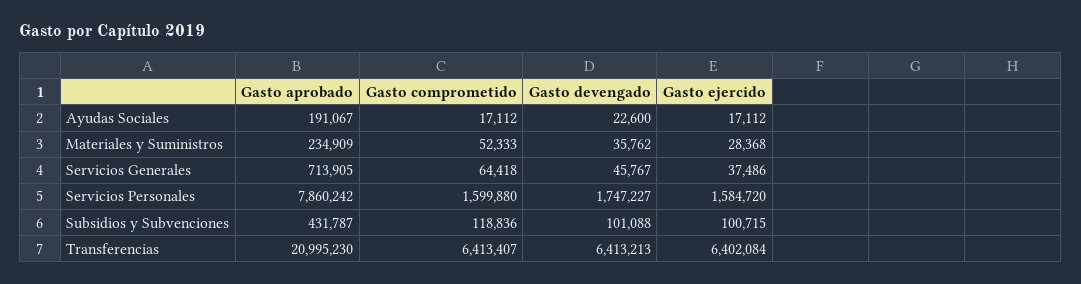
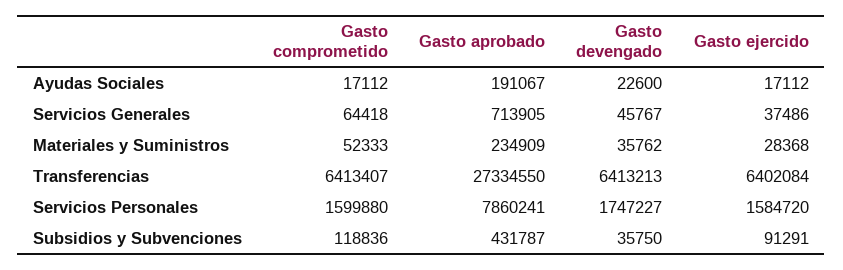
  {
    "Gasto aprobado": {
      "Ayudas Sociales": 191067,
      "Materiales y Suministros": 234909,
      "Servicios Generales": 713905,
-     "Servicios Personales": 7860242,
+     "Servicios Personales": 7860241,
      "Subsidios y Subvenciones": 431787,
-     "Transferencias": 20995230
+     "Transferencias": 27334550
    },
    "Gasto comprometido": {
      "Ayudas Sociales": 17112,
      "Materiales y Suministros": 52333,
      "Servicios Generales": 64418,
      "Servicios Personales": 1599880,
      "Subsidios y Subvenciones": 118836,
      "Transferencias": 6413407
    },
    "Gasto devengado": {
      "Ayudas Sociales": 22600,
      "Materiales y Suministros": 35762,
      "Servicios Generales": 45767,
      "Servicios Personales": 1747227,
-     "Subsidios y Subvenciones": 101088,
+     "Subsidios y Subvenciones": 35750,
      "Transferencias": 6413213
    },
    "Gasto ejercido": {
      "Ayudas Sociales": 17112,
      "Materiales y Suministros": 28368,
      "Servicios Generales": 37486,
      "Servicios Personales": 1584720,
-     "Subsidios y Subvenciones": 100715,
+     "Subsidios y Subvenciones": 91291,
      "Transferencias": 6402084
    }
  }

